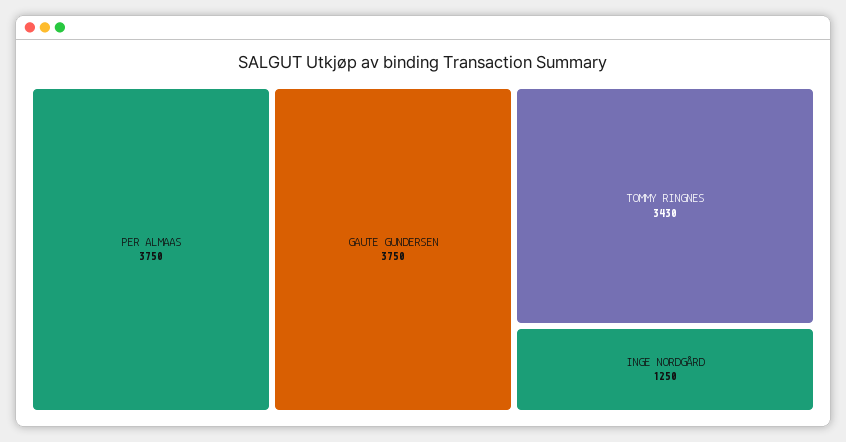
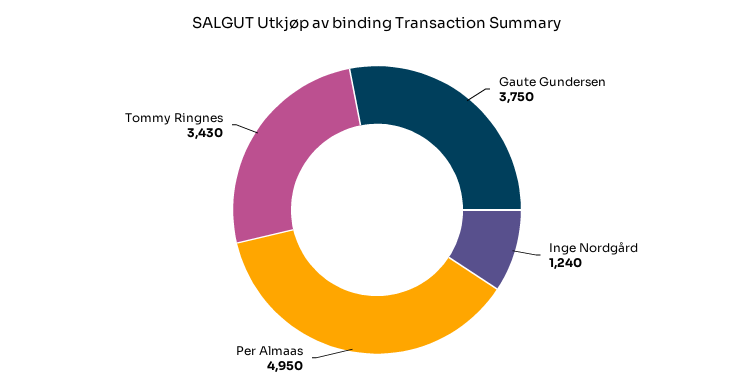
  {
-   "PER ALMAAS": 3750,
+   "PER ALMAAS": 4950,
    "GAUTE GUNDERSEN": 3750,
    "TOMMY RINGNES": 3430,
-   "INGE NORDGÅRD": 1250
+   "INGE NORDGÅRD": 1240
  }

